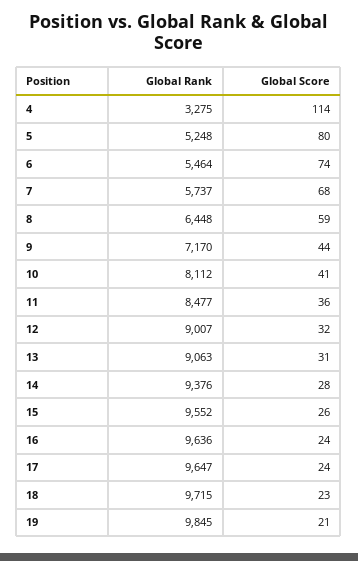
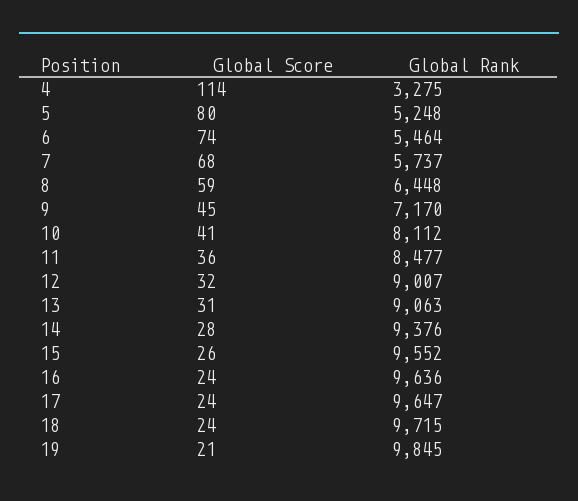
  {
    "Global Rank": {
      "4": 3275,
      "5": 5248,
      "6": 5464,
      "7": 5737,
      "8": 6448,
      "9": 7170,
      "10": 8112,
      "11": 8477,
      "12": 9007,
      "13": 9063,
      "14": 9376,
      "15": 9552,
      "16": 9636,
      "17": 9647,
      "18": 9715,
      "19": 9845
    },
    "Global Score": {
      "4": 114,
      "5": 80,
      "6": 74,
      "7": 68,
      "8": 59,
-     "9": 44,
+     "9": 45,
      "10": 41,
      "11": 36,
      "12": 32,
      "13": 31,
      "14": 28,
      "15": 26,
      "16": 24,
      "17": 24,
-     "18": 23,
+     "18": 24,
      "19": 21
    }
  }

